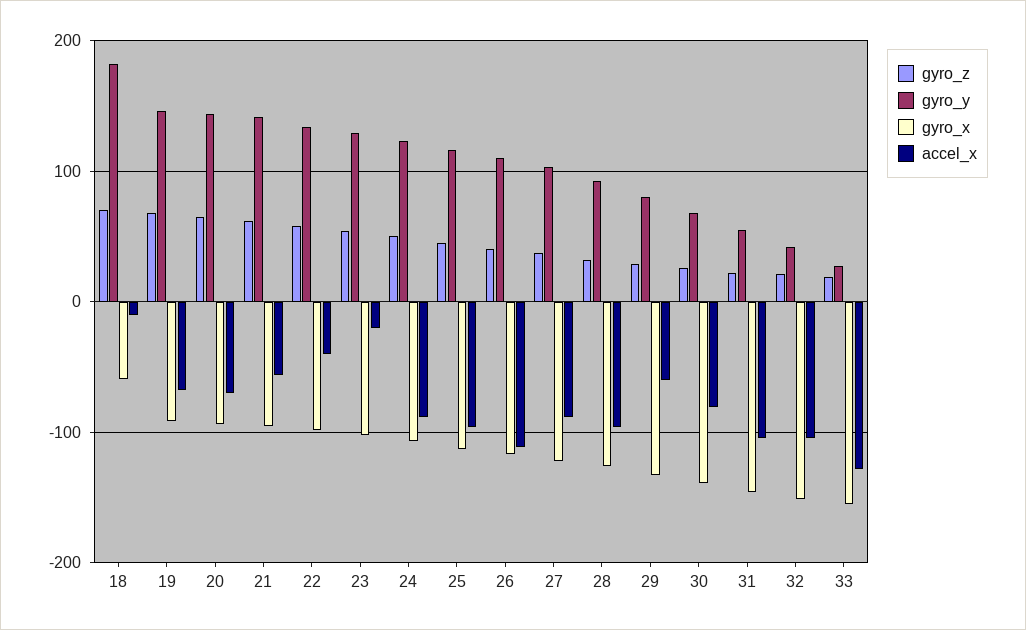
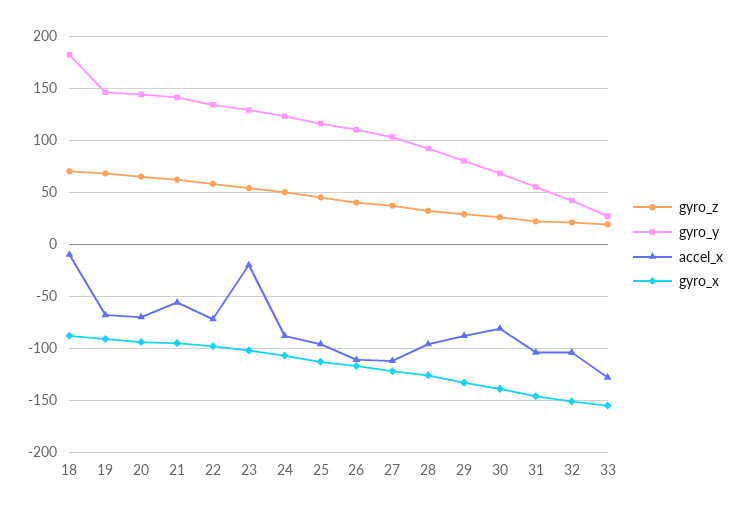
  {
    "gyro_z": {
      "18": 70,
      "19": 70,
      "20": 70,
      "21": 60,
      "22": 60,
      "23": 50,
      "24": 50,
      "25": 50,
      "26": 40,
      "27": 40,
      "28": 30,
      "29": 30,
      "30": 30,
      "31": 20,
      "32": 20,
      "33": 20
    },
    "gyro_y": {
      "18": 180,
      "19": 150,
      "20": 140,
      "21": 140,
      "22": 130,
      "23": 130,
      "24": 120,
      "25": 120,
      "26": 110,
      "27": 100,
      "28": 90,
      "29": 80,
      "30": 70,
      "31": 60,
      "32": 40,
      "33": 30
    },
    "gyro_x": {
-     "18": -60,
+     "18": -90,
      "19": -90,
      "20": -90,
      "21": -100,
      "22": -100,
      "23": -100,
      "24": -110,
      "25": -110,
      "26": -120,
      "27": -120,
      "28": -130,
      "29": -130,
      "30": -140,
      "31": -150,
      "32": -150,
      "33": -160
    },
    "accel_x": {
      "18": -10,
      "19": -70,
      "20": -70,
      "21": -60,
-     "22": -40,
+     "22": -70,
      "23": -20,
      "24": -90,
      "25": -100,
      "26": -110,
-     "27": -90,
+     "27": -110,
      "28": -100,
-     "29": -60,
+     "29": -90,
      "30": -80,
      "31": -100,
      "32": -100,
      "33": -130
    }
  }

